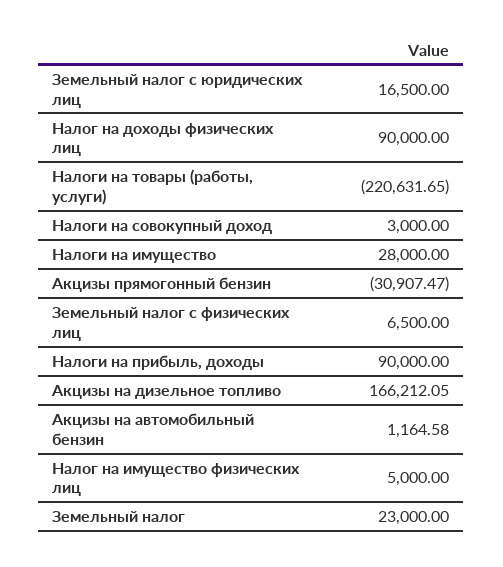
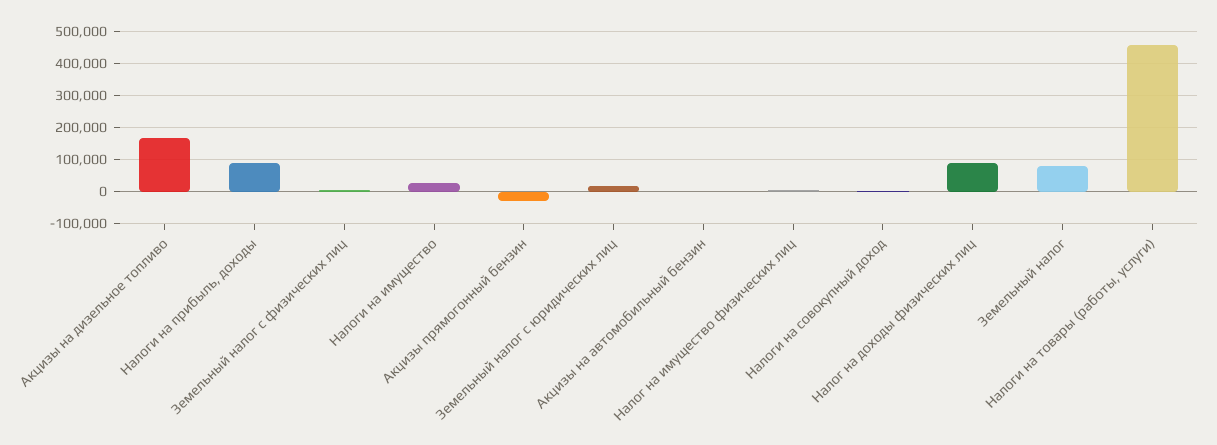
  {
    "Земельный налог с юридических лиц": 16500,
    "Налог на доходы физических лиц": 90000,
-   "Налоги на товары (работы, услуги)": -220631.65,
+   "Налоги на товары (работы, услуги)": 460000,
    "Налоги на совокупный доход": 3000,
    "Налоги на имущество": 28000,
    "Акцизы прямогонный бензин": -30907.47,
    "Земельный налог с физических лиц": 6500,
    "Налоги на прибыль, доходы": 90000,
    "Акцизы на дизельное топливо": 166212.05,
    "Акцизы на автомобильный бензин": 1164.58,
    "Налог на имущество физических лиц": 5000,
-   "Земельный налог": 23000
+   "Земельный налог": 80000
  }

